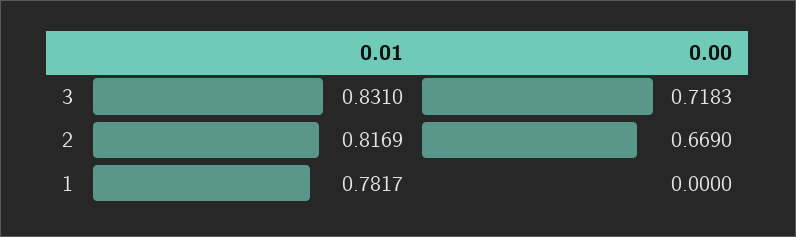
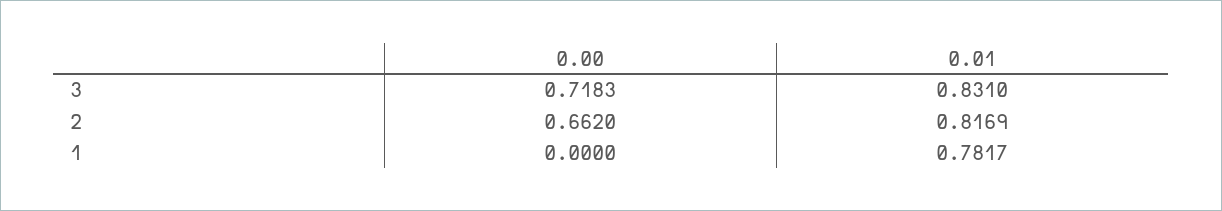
  {
    "0.01": {
      "3": 0.831,
      "2": 0.8169,
      "1": 0.7817
    },
    "0.00": {
      "3": 0.7183,
-     "2": 0.669,
+     "2": 0.662,
      "1": 0
    }
  }

